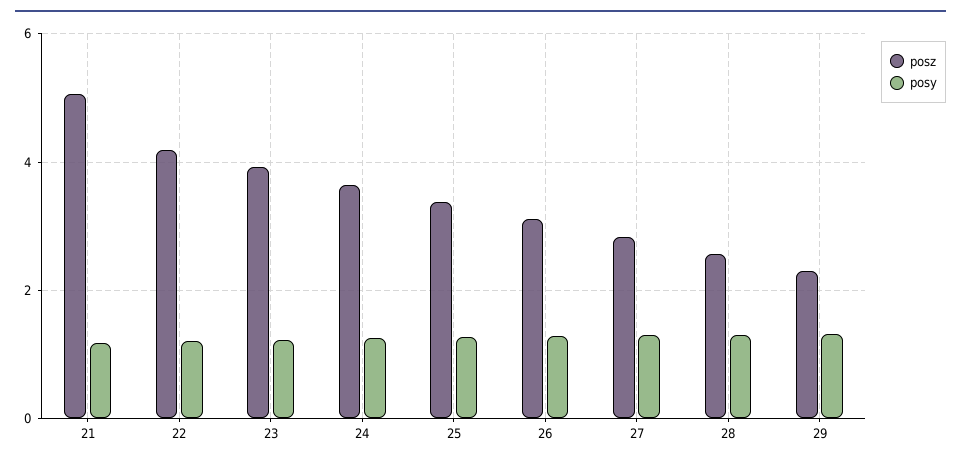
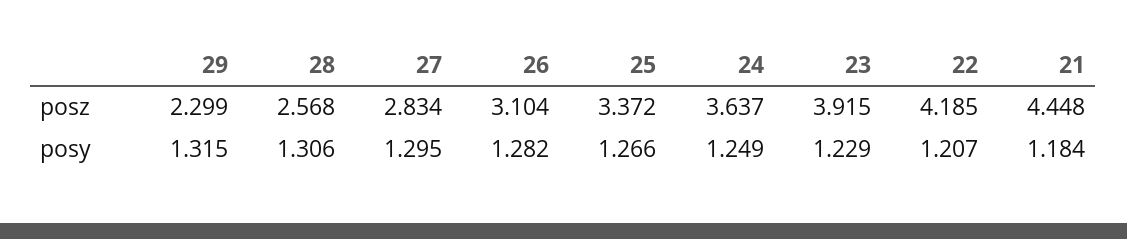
  {
    "posz": {
-     "21": 5,
+     "21": 4.448,
      "22": 4.185,
      "23": 3.915,
      "24": 3.637,
      "25": 3.372,
      "26": 3.104,
      "27": 2.834,
      "28": 2.568,
      "29": 2.299
    },
    "posy": {
      "21": 1.184,
      "22": 1.207,
      "23": 1.229,
      "24": 1.249,
      "25": 1.266,
      "26": 1.282,
      "27": 1.295,
      "28": 1.306,
      "29": 1.315
    }
  }

